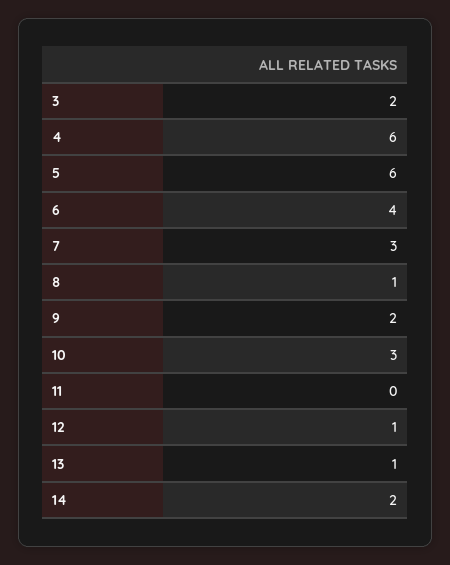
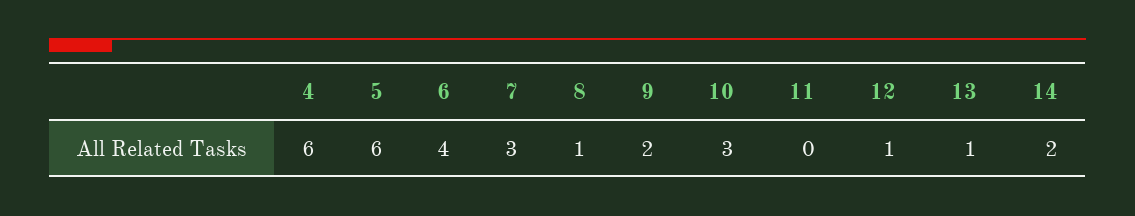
  {
-   "3": 2,
    "4": 6,
    "5": 6,
    "6": 4,
    "7": 3,
    "8": 1,
    "9": 2,
    "10": 3,
    "11": 0,
    "12": 1,
    "13": 1,
    "14": 2
  }

